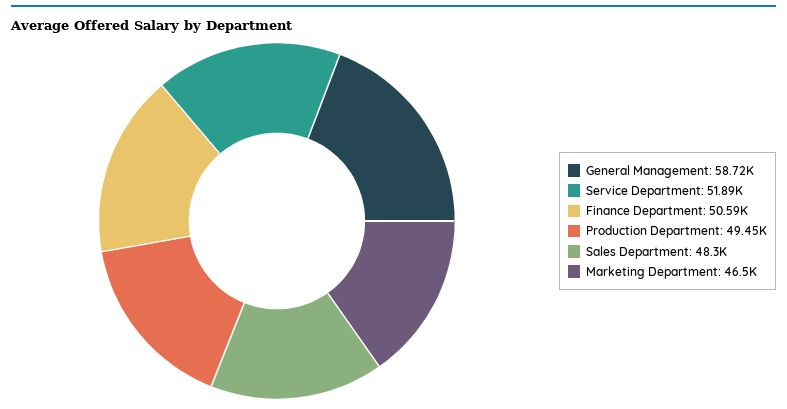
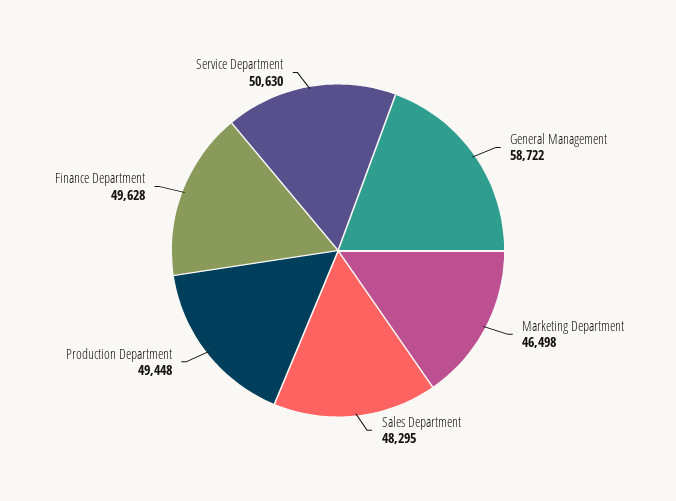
  {
    "General Management": 58722,
-   "Service Department": 51890,
+   "Service Department": 50630,
-   "Finance Department": 50590,
+   "Finance Department": 49628,
    "Production Department": 49448,
    "Sales Department": 48295,
    "Marketing Department": 46498
  }

